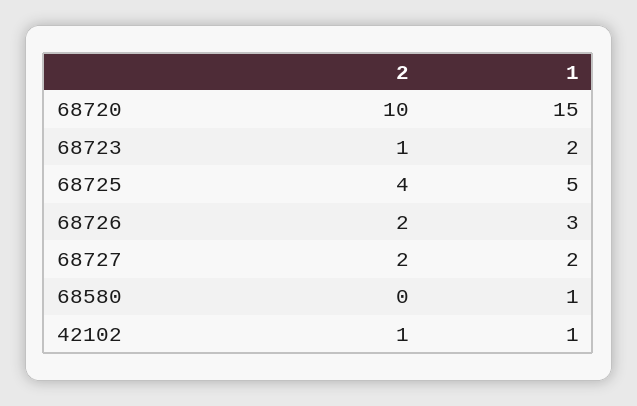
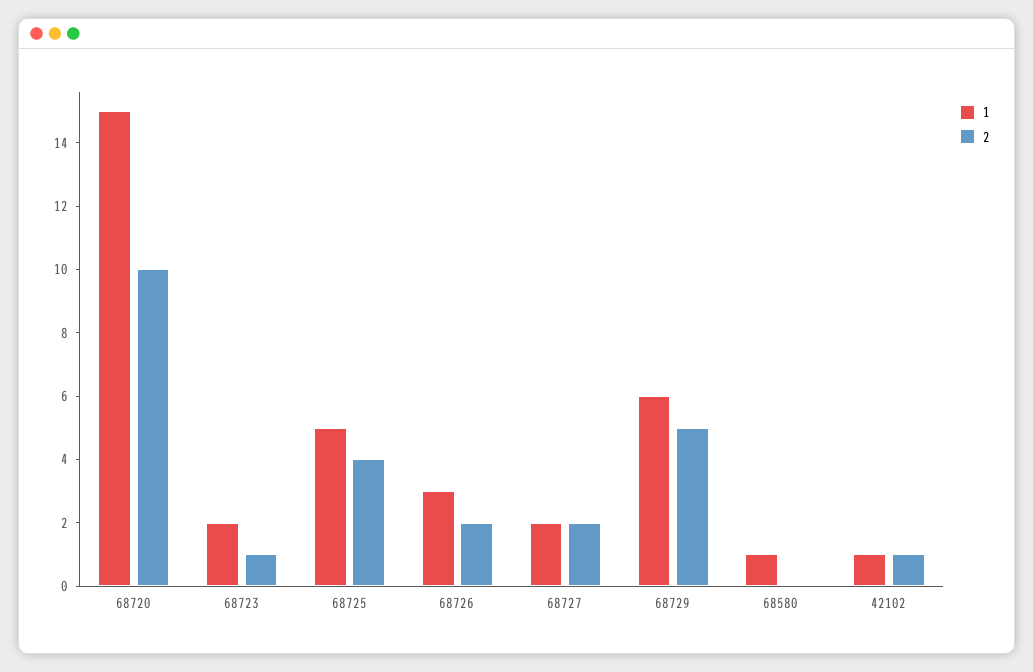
  {
    "2": {
      "68720": 10,
      "68723": 1,
      "68725": 4,
      "68726": 2,
      "68727": 2,
      "68580": 0,
-     "42102": 1
+     "42102": 1,
+     "68729": 5
    },
    "1": {
      "68720": 15,
      "68723": 2,
      "68725": 5,
      "68726": 3,
      "68727": 2,
      "68580": 1,
-     "42102": 1
+     "42102": 1,
+     "68729": 6
    }
  }

